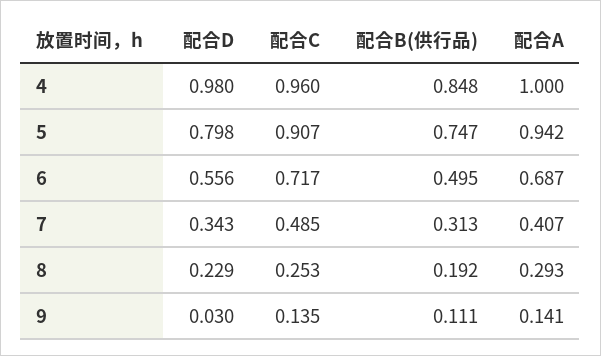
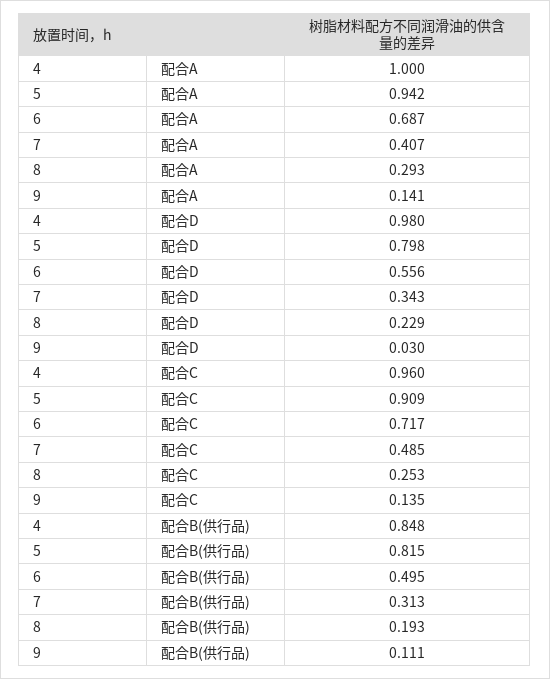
  {
    "配合D": {
      "4": 0.98,
      "5": 0.798,
      "6": 0.556,
      "7": 0.343,
      "8": 0.229,
      "9": 0.03
    },
    "配合C": {
      "4": 0.96,
-     "5": 0.907,
+     "5": 0.909,
      "6": 0.717,
      "7": 0.485,
      "8": 0.253,
      "9": 0.135
    },
    "配合B(供行品)": {
      "4": 0.848,
-     "5": 0.747,
+     "5": 0.815,
      "6": 0.495,
      "7": 0.313,
-     "8": 0.192,
+     "8": 0.193,
      "9": 0.111
    },
    "配合A": {
      "4": 1,
      "5": 0.942,
      "6": 0.687,
      "7": 0.407,
      "8": 0.293,
      "9": 0.141
    }
  }

